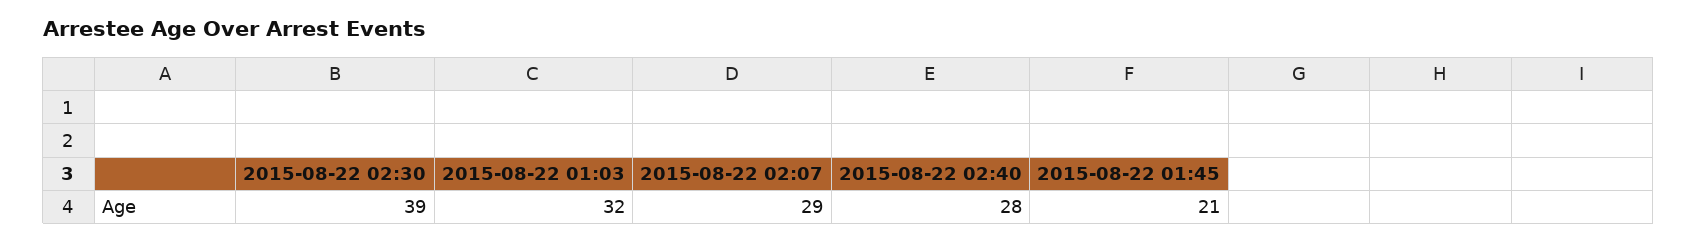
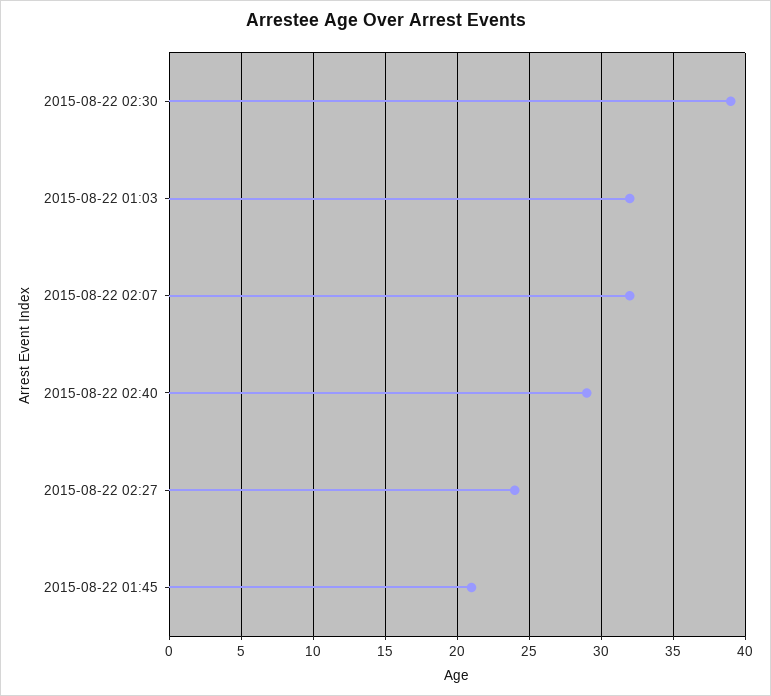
  {
    "2015-08-22 02:30": 39,
    "2015-08-22 01:03": 32,
-   "2015-08-22 02:07": 29,
+   "2015-08-22 02:07": 32,
-   "2015-08-22 02:40": 28,
+   "2015-08-22 02:40": 29,
-   "2015-08-22 01:45": 21
+   "2015-08-22 01:45": 21,
+   "2015-08-22 02:27": 24
  }

